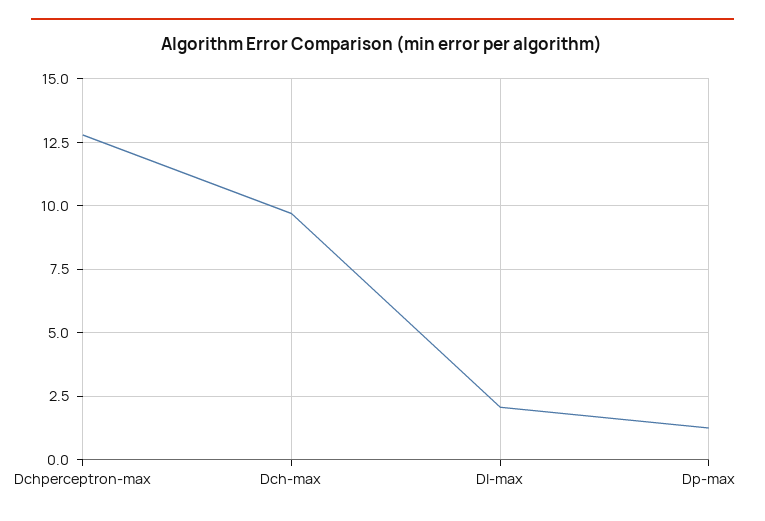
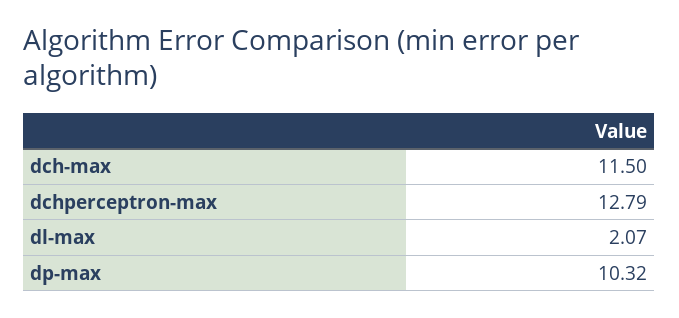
  {
    "Dchperceptron-max": 12.79,
-   "Dch-max": 9.75,
+   "Dch-max": 11.5,
    "Dl-max": 2.07,
-   "Dp-max": 1.25
+   "Dp-max": 10.32
  }

